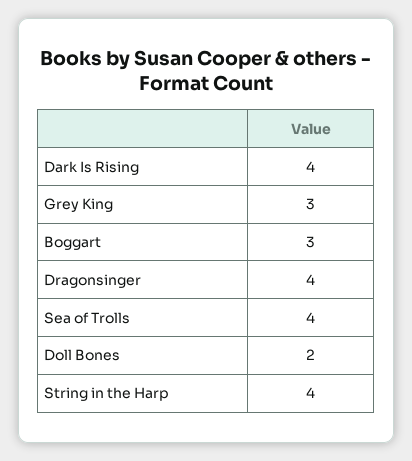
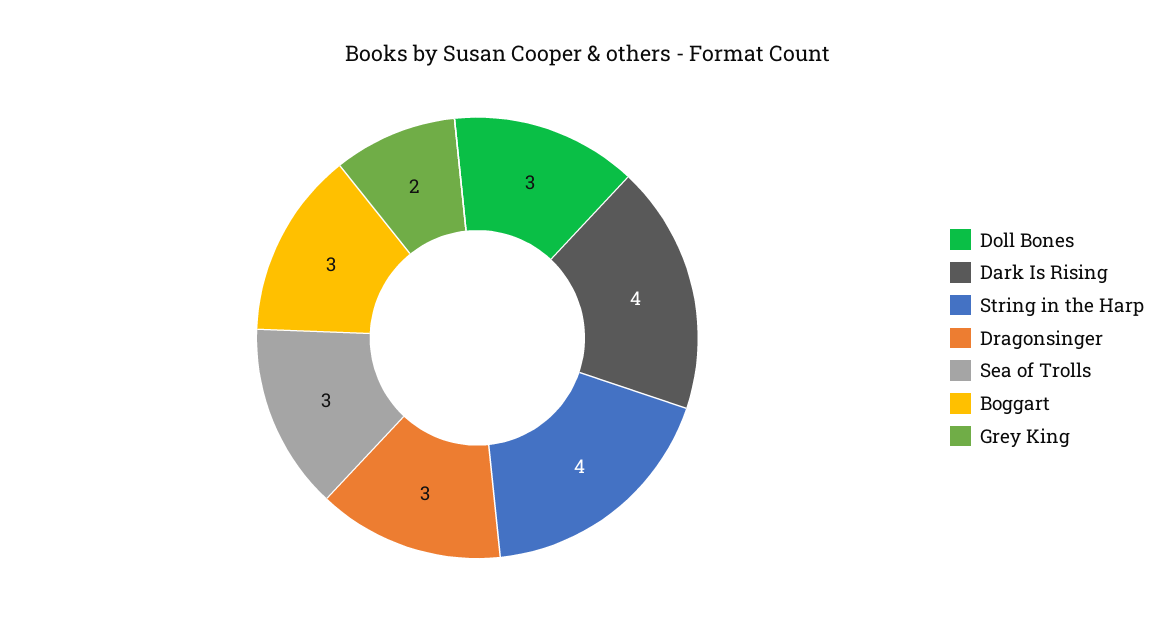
  {
    "Dark Is Rising": 4,
-   "Grey King": 3,
+   "Grey King": 2,
    "Boggart": 3,
-   "Dragonsinger": 4,
+   "Dragonsinger": 3,
-   "Sea of Trolls": 4,
+   "Sea of Trolls": 3,
-   "Doll Bones": 2,
+   "Doll Bones": 3,
    "String in the Harp": 4
  }

